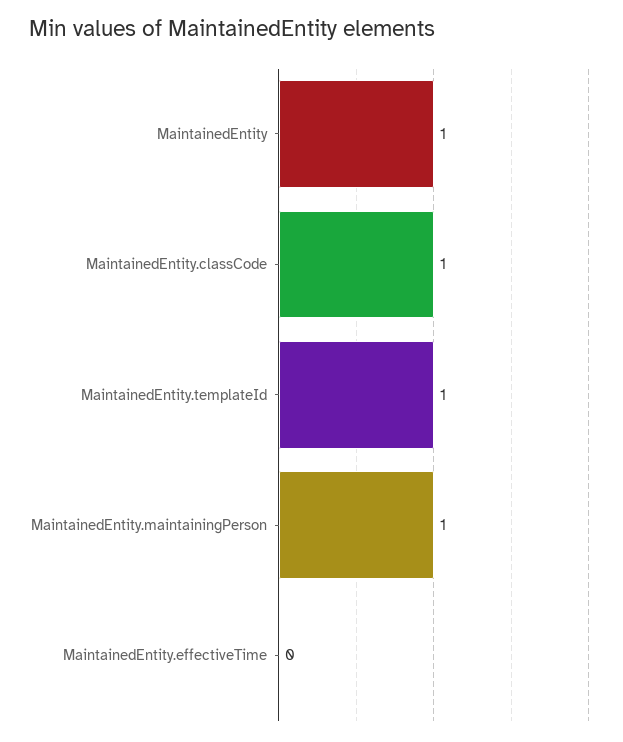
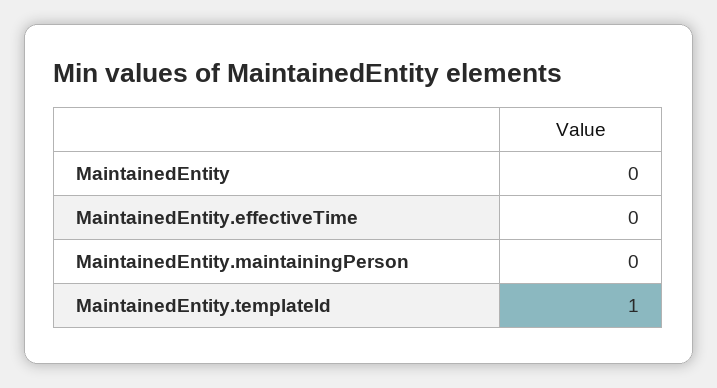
  {
-   "MaintainedEntity": 1,
+   "MaintainedEntity": 0,
-   "MaintainedEntity.classCode": 1,
    "MaintainedEntity.templateId": 1,
-   "MaintainedEntity.maintainingPerson": 1,
+   "MaintainedEntity.maintainingPerson": 0,
    "MaintainedEntity.effectiveTime": 0
  }

